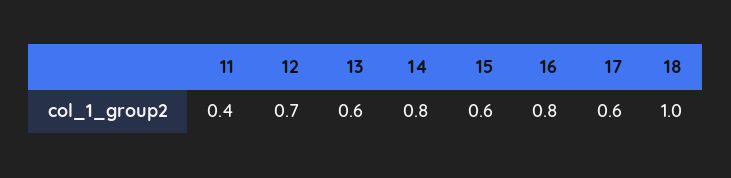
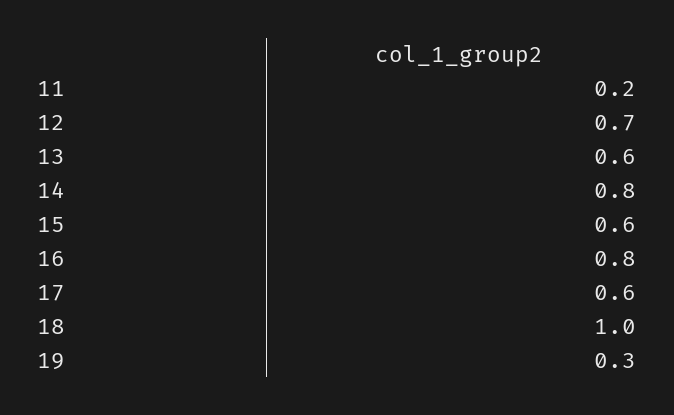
  {
-   "11": 0.4,
+   "11": 0.2,
    "12": 0.7,
    "13": 0.6,
    "14": 0.8,
    "15": 0.6,
    "16": 0.8,
    "17": 0.6,
-   "18": 1
+   "18": 1,
+   "19": 0.3
  }

